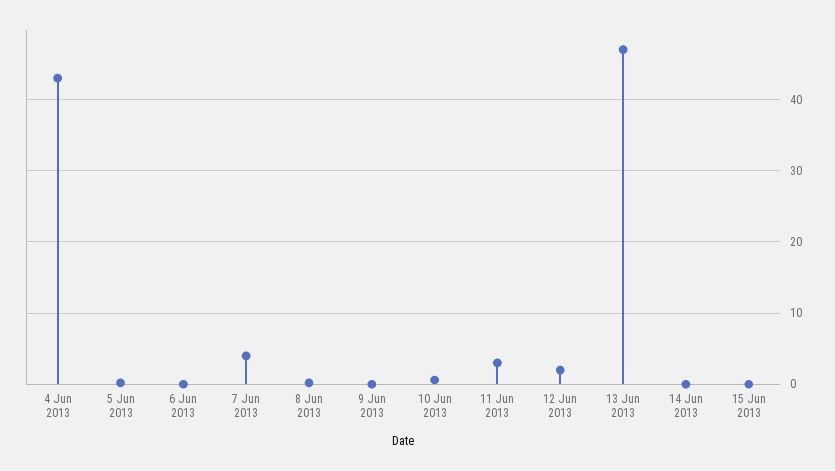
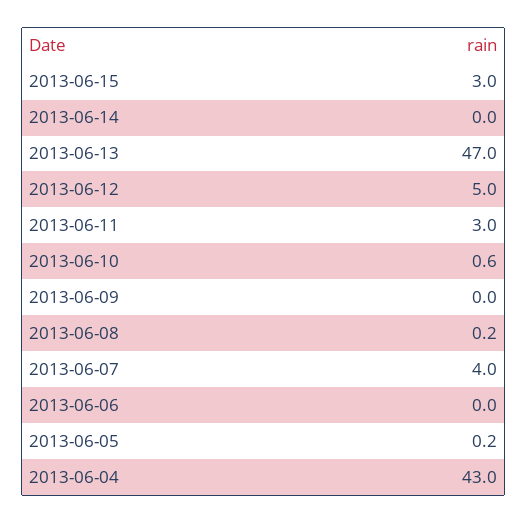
  {
    "4 Jun 2013": 43,
    "5 Jun 2013": 0.2,
    "6 Jun 2013": 0,
    "7 Jun 2013": 4,
    "8 Jun 2013": 0.2,
    "9 Jun 2013": 0,
    "10 Jun 2013": 0.6,
    "11 Jun 2013": 3,
-   "12 Jun 2013": 2,
+   "12 Jun 2013": 5,
    "13 Jun 2013": 47,
    "14 Jun 2013": 0,
-   "15 Jun 2013": 0
+   "15 Jun 2013": 3
  }

